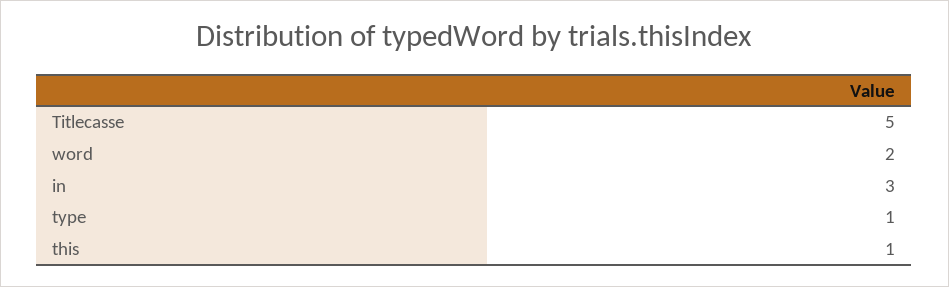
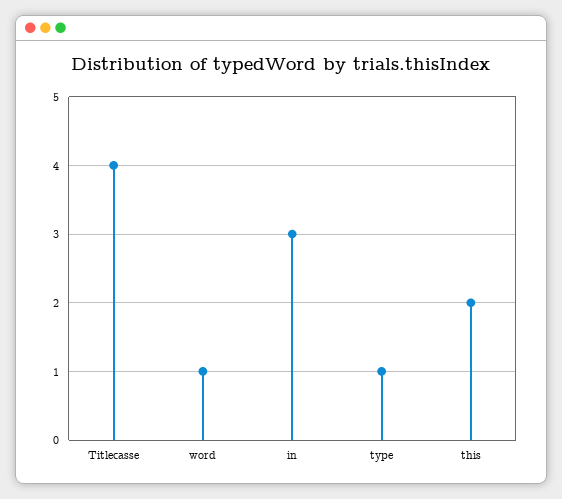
  {
-   "Titlecasse": 5,
+   "Titlecasse": 4,
-   "word": 2,
+   "word": 1,
    "in": 3,
    "type": 1,
-   "this": 1
+   "this": 2
  }

